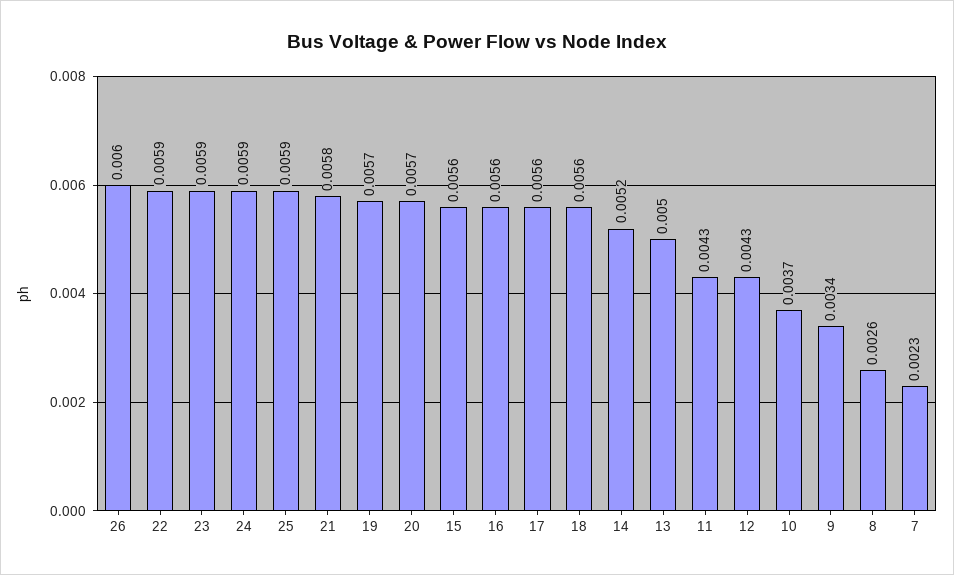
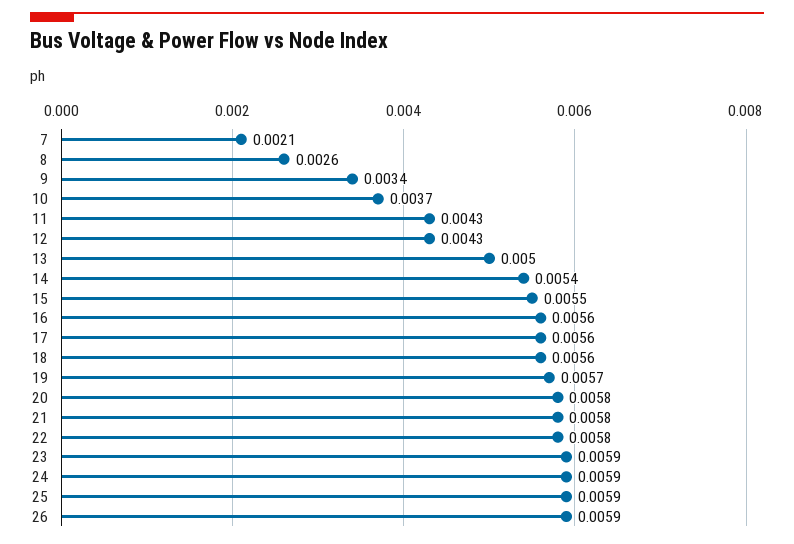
  {
-   "26": 0.006,
+   "26": 0.0059,
-   "22": 0.0059,
+   "22": 0.0058,
    "23": 0.0059,
    "24": 0.0059,
    "25": 0.0059,
    "21": 0.0058,
    "19": 0.0057,
-   "20": 0.0057,
+   "20": 0.0058,
-   "15": 0.0056,
+   "15": 0.0055,
    "16": 0.0056,
    "17": 0.0056,
    "18": 0.0056,
-   "14": 0.0052,
+   "14": 0.0054,
    "13": 0.005,
    "11": 0.0043,
    "12": 0.0043,
    "10": 0.0037,
    "9": 0.0034,
    "8": 0.0026,
-   "7": 0.0023
+   "7": 0.0021
  }

